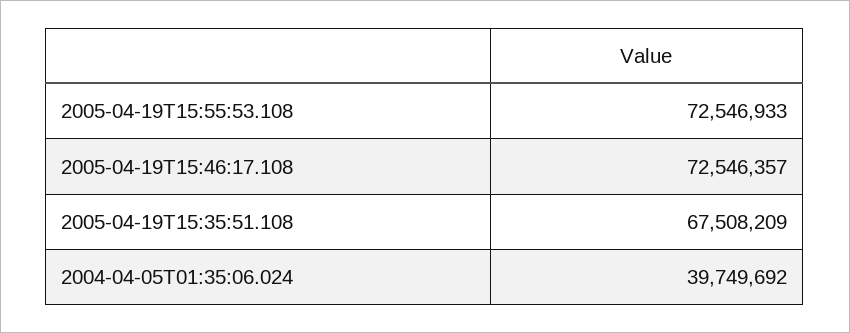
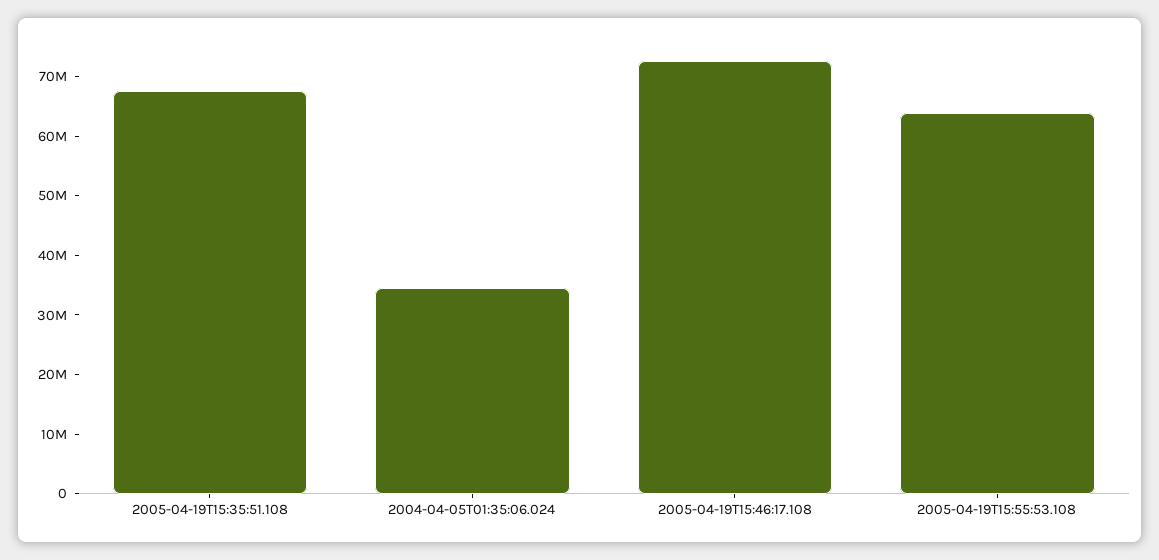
  {
-   "2005-04-19T15:55:53.108": 72546933,
+   "2005-04-19T15:55:53.108": 64000000,
    "2005-04-19T15:46:17.108": 72546357,
    "2005-04-19T15:35:51.108": 67508209,
-   "2004-04-05T01:35:06.024": 39749692
+   "2004-04-05T01:35:06.024": 34000000
  }

